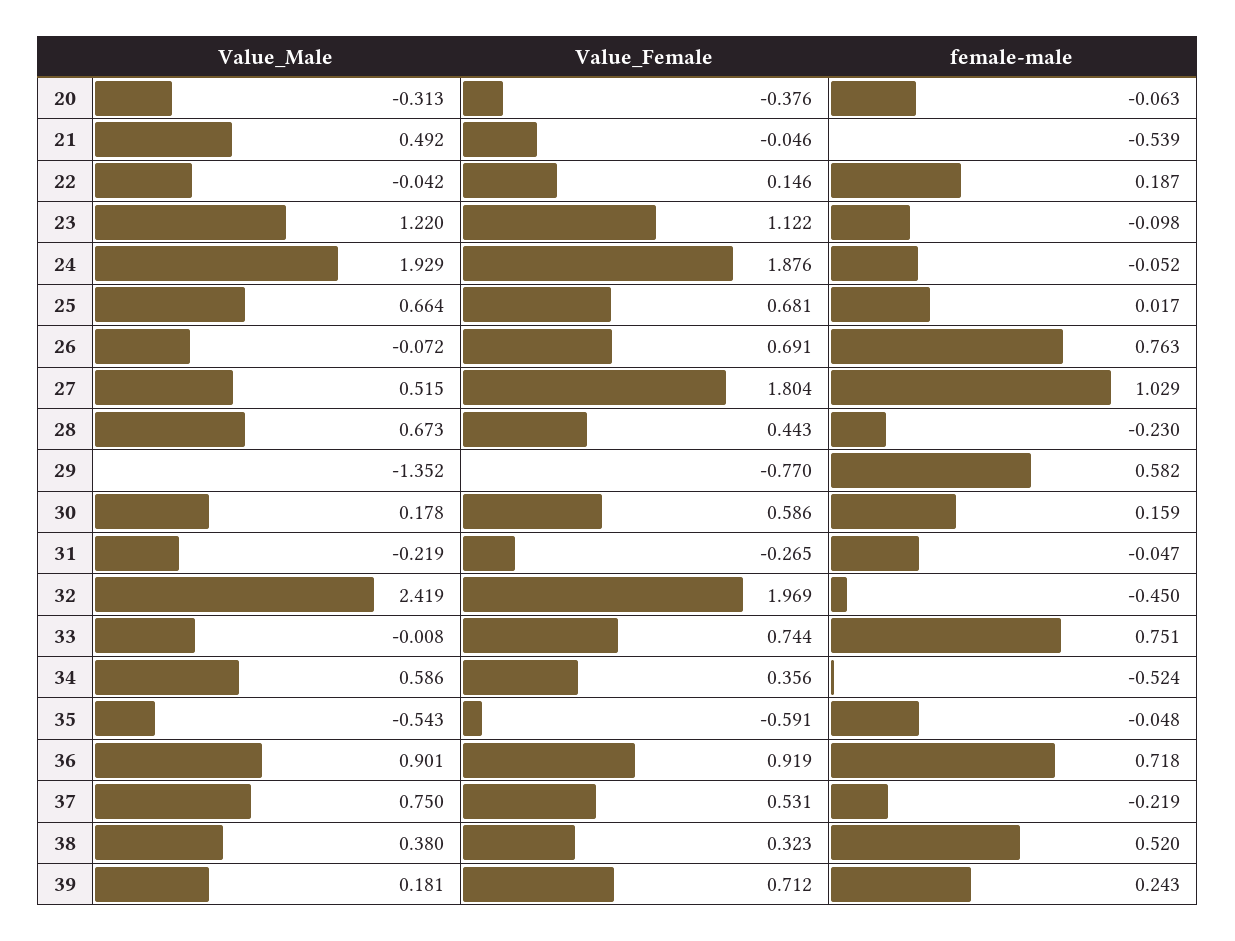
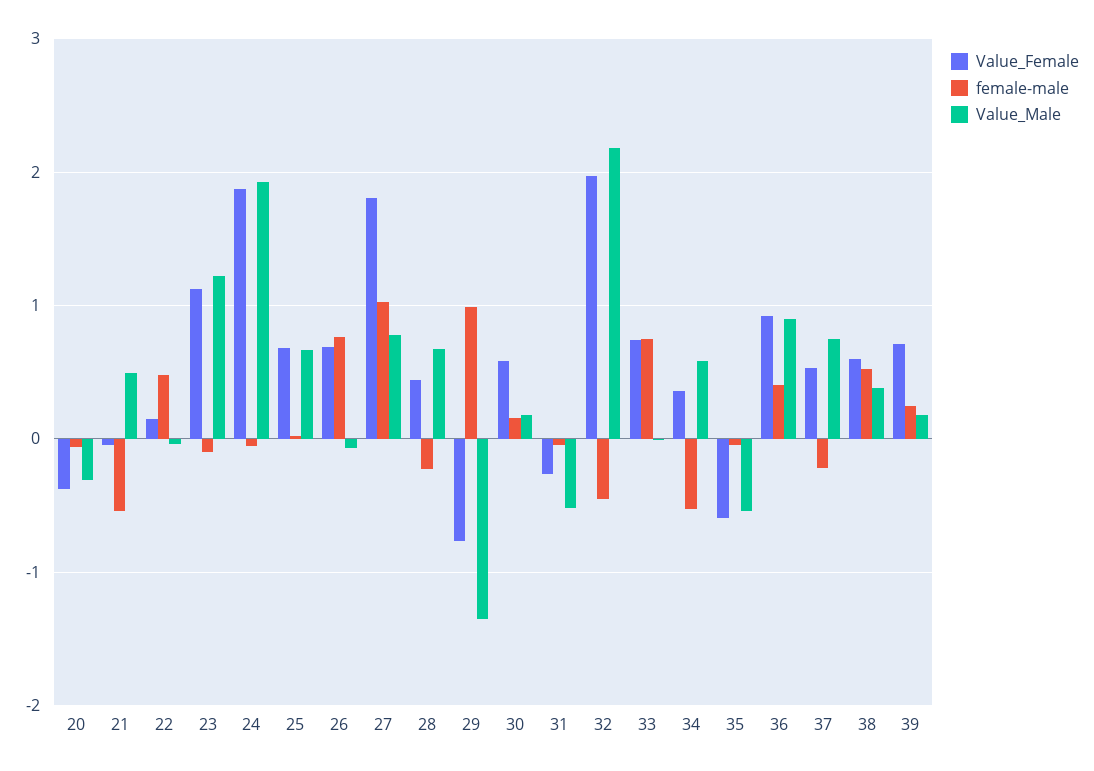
  {
    "Value_Male": {
      "20": -0.313,
      "21": 0.492,
      "22": -0.042,
      "23": 1.22,
      "24": 1.929,
      "25": 0.664,
      "26": -0.072,
-     "27": 0.515,
+     "27": 0.8,
      "28": 0.673,
      "29": -1.352,
      "30": 0.178,
-     "31": -0.219,
+     "31": -0.5,
-     "32": 2.419,
+     "32": 2.2,
      "33": -0.008,
      "34": 0.586,
      "35": -0.543,
      "36": 0.901,
      "37": 0.75,
      "38": 0.38,
      "39": 0.181
    },
    "Value_Female": {
      "20": -0.376,
      "21": -0.046,
      "22": 0.146,
      "23": 1.122,
      "24": 1.876,
      "25": 0.681,
      "26": 0.691,
      "27": 1.804,
      "28": 0.443,
      "29": -0.77,
      "30": 0.586,
      "31": -0.265,
      "32": 1.969,
      "33": 0.744,
      "34": 0.356,
      "35": -0.591,
      "36": 0.919,
      "37": 0.531,
-     "38": 0.323,
+     "38": 0.6,
      "39": 0.712
    },
    "female-male": {
      "20": -0.063,
      "21": -0.539,
-     "22": 0.187,
+     "22": 0.5,
      "23": -0.098,
      "24": -0.052,
      "25": 0.017,
      "26": 0.763,
      "27": 1.029,
      "28": -0.23,
-     "29": 0.582,
+     "29": 1,
      "30": 0.159,
      "31": -0.047,
      "32": -0.45,
      "33": 0.751,
      "34": -0.524,
      "35": -0.048,
-     "36": 0.718,
+     "36": 0.4,
      "37": -0.219,
      "38": 0.52,
      "39": 0.243
    }
  }

